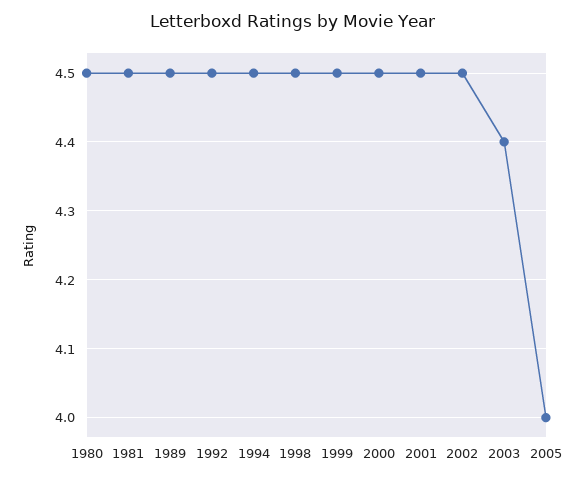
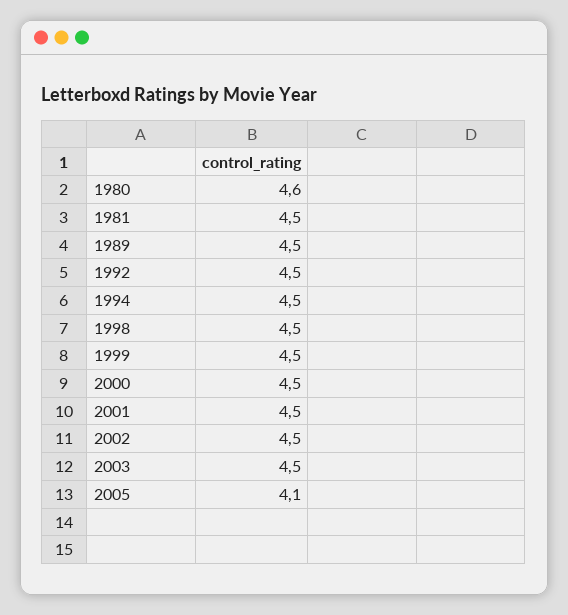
  {
-   "1980": 4.5,
+   "1980": 4.6,
    "1981": 4.5,
    "1989": 4.5,
    "1992": 4.5,
    "1994": 4.5,
    "1998": 4.5,
    "1999": 4.5,
    "2000": 4.5,
    "2001": 4.5,
    "2002": 4.5,
-   "2003": 4.4,
+   "2003": 4.5,
-   "2005": 4
+   "2005": 4.1
  }

